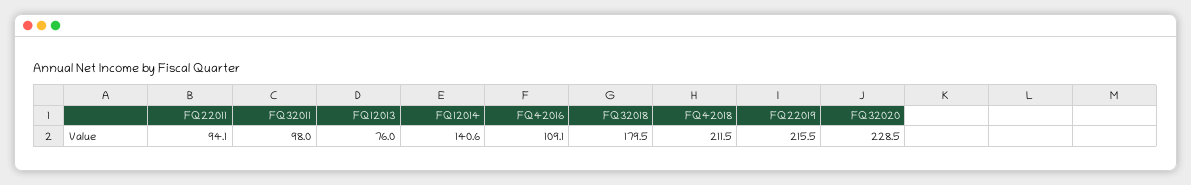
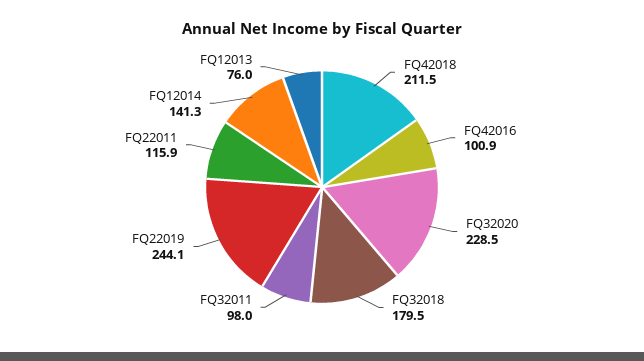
  {
-   "FQ22011": 94.1,
+   "FQ22011": 115.9,
    "FQ32011": 98,
    "FQ12013": 76,
-   "FQ12014": 140.6,
+   "FQ12014": 141.3,
-   "FQ42016": 109.1,
+   "FQ42016": 100.9,
    "FQ32018": 179.5,
    "FQ42018": 211.5,
-   "FQ22019": 215.5,
+   "FQ22019": 244.1,
    "FQ32020": 228.5
  }

